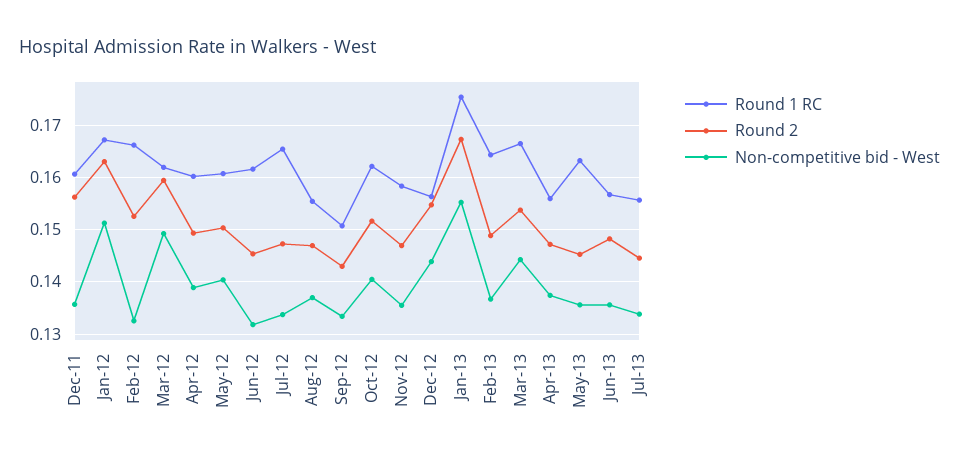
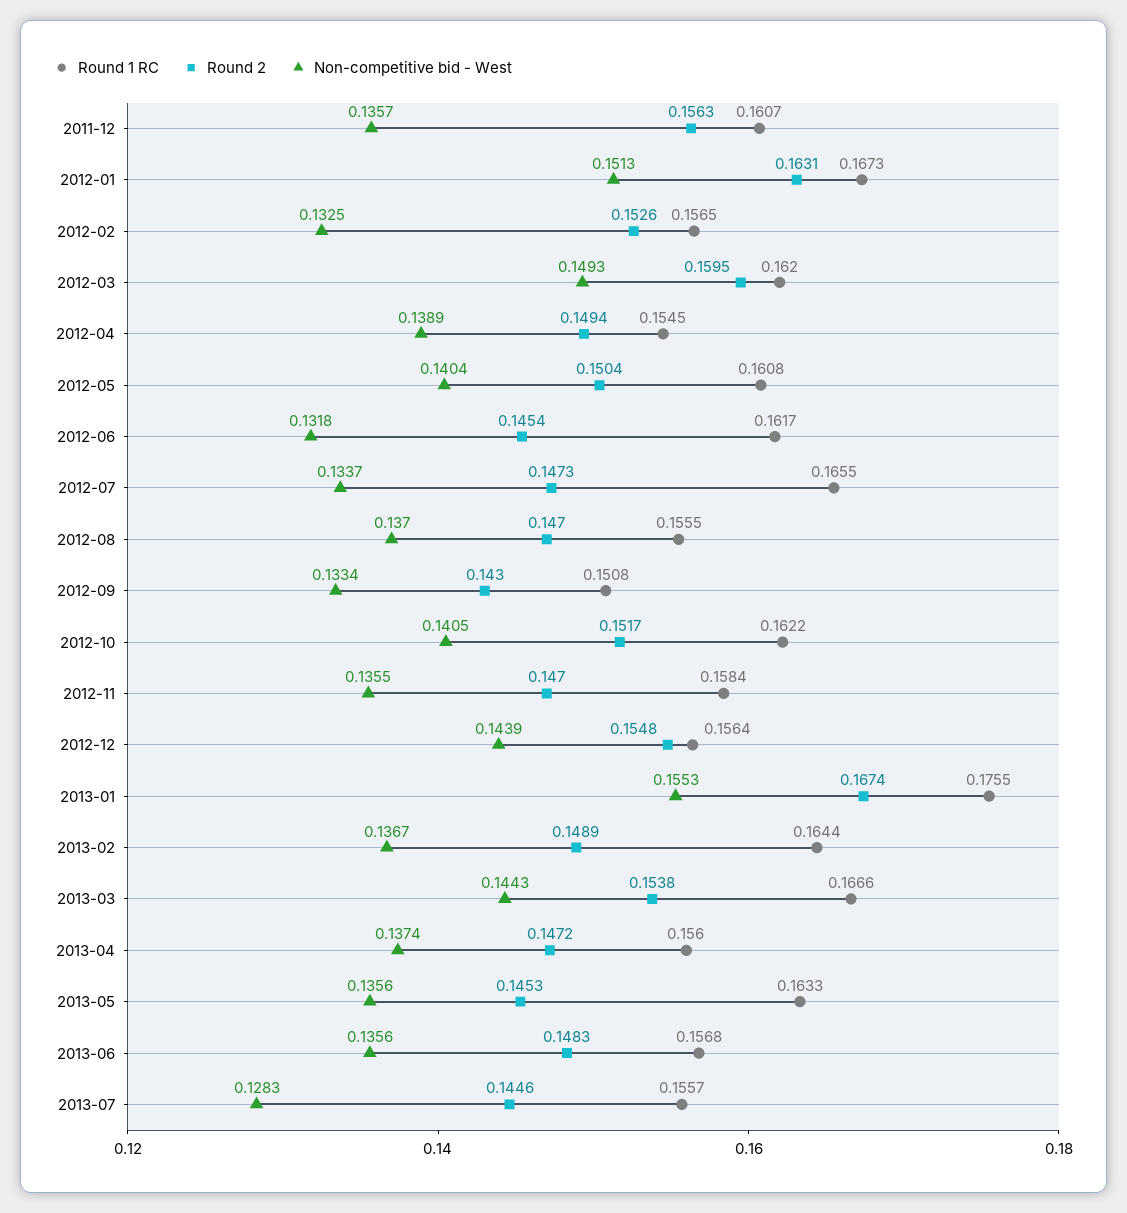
  {
    "Round 1 RC": {
      "Dec-11": 0.1607,
      "Jan-12": 0.1673,
-     "Feb-12": 0.166,
+     "Feb-12": 0.1565,
      "Mar-12": 0.162,
-     "Apr-12": 0.16,
+     "Apr-12": 0.1545,
      "May-12": 0.1608,
      "Jun-12": 0.1617,
      "Jul-12": 0.1655,
      "Aug-12": 0.1555,
      "Sep-12": 0.1508,
      "Oct-12": 0.1622,
      "Nov-12": 0.1584,
      "Dec-12": 0.1564,
      "Jan-13": 0.1755,
      "Feb-13": 0.1644,
      "Mar-13": 0.1666,
      "Apr-13": 0.156,
      "May-13": 0.1633,
      "Jun-13": 0.1568,
      "Jul-13": 0.1557
    },
    "Round 2": {
      "Dec-11": 0.1563,
      "Jan-12": 0.1631,
      "Feb-12": 0.1526,
      "Mar-12": 0.1595,
      "Apr-12": 0.1494,
      "May-12": 0.1504,
      "Jun-12": 0.1454,
      "Jul-12": 0.1473,
      "Aug-12": 0.147,
      "Sep-12": 0.143,
      "Oct-12": 0.1517,
      "Nov-12": 0.147,
      "Dec-12": 0.1548,
      "Jan-13": 0.1674,
      "Feb-13": 0.1489,
      "Mar-13": 0.1538,
      "Apr-13": 0.1472,
      "May-13": 0.1453,
      "Jun-13": 0.1483,
      "Jul-13": 0.1446
    },
    "Non-competitive bid - West": {
      "Dec-11": 0.1357,
      "Jan-12": 0.1513,
      "Feb-12": 0.1325,
      "Mar-12": 0.1493,
      "Apr-12": 0.1389,
      "May-12": 0.1404,
      "Jun-12": 0.1318,
      "Jul-12": 0.1337,
      "Aug-12": 0.137,
      "Sep-12": 0.1334,
      "Oct-12": 0.1405,
      "Nov-12": 0.1355,
      "Dec-12": 0.1439,
      "Jan-13": 0.1553,
      "Feb-13": 0.1367,
      "Mar-13": 0.1443,
      "Apr-13": 0.1374,
      "May-13": 0.1356,
      "Jun-13": 0.1356,
-     "Jul-13": 0.134
+     "Jul-13": 0.1283
    }
  }

